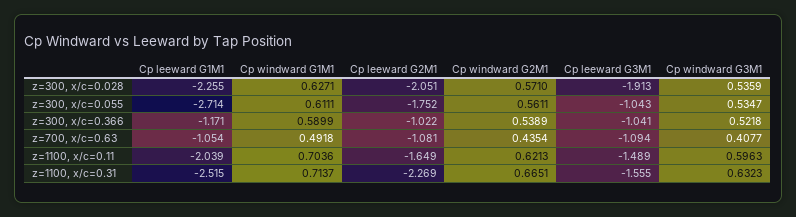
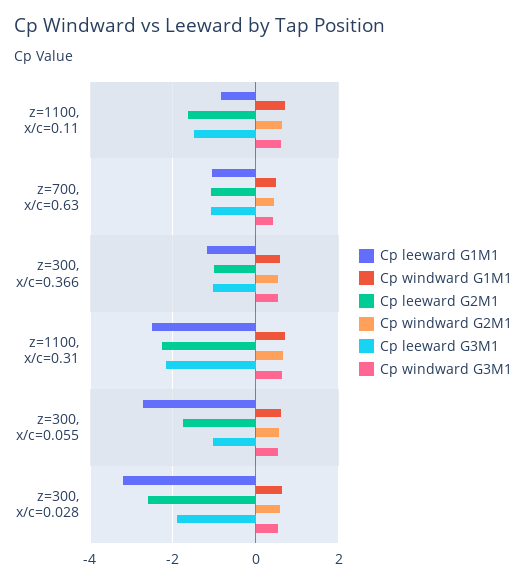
  {
    "Cp leeward G1M1": {
-     "z=300, x/c=0.028": -2.255,
+     "z=300, x/c=0.028": -3.2,
      "z=300, x/c=0.055": -2.714,
      "z=300, x/c=0.366": -1.171,
      "z=700, x/c=0.63": -1.054,
-     "z=1100, x/c=0.11": -2.039,
+     "z=1100, x/c=0.11": -0.8,
      "z=1100, x/c=0.31": -2.515
    },
    "Cp windward G1M1": {
      "z=300, x/c=0.028": 0.6271,
      "z=300, x/c=0.055": 0.6111,
      "z=300, x/c=0.366": 0.5899,
      "z=700, x/c=0.63": 0.4918,
      "z=1100, x/c=0.11": 0.7036,
      "z=1100, x/c=0.31": 0.7137
    },
    "Cp leeward G2M1": {
-     "z=300, x/c=0.028": -2.051,
+     "z=300, x/c=0.028": -2.6,
      "z=300, x/c=0.055": -1.752,
      "z=300, x/c=0.366": -1.022,
      "z=700, x/c=0.63": -1.081,
      "z=1100, x/c=0.11": -1.649,
      "z=1100, x/c=0.31": -2.269
    },
    "Cp windward G2M1": {
      "z=300, x/c=0.028": 0.571,
      "z=300, x/c=0.055": 0.5611,
      "z=300, x/c=0.366": 0.5389,
      "z=700, x/c=0.63": 0.4354,
      "z=1100, x/c=0.11": 0.6213,
      "z=1100, x/c=0.31": 0.6651
    },
    "Cp leeward G3M1": {
      "z=300, x/c=0.028": -1.913,
      "z=300, x/c=0.055": -1.043,
      "z=300, x/c=0.366": -1.041,
      "z=700, x/c=0.63": -1.094,
      "z=1100, x/c=0.11": -1.489,
-     "z=1100, x/c=0.31": -1.555
+     "z=1100, x/c=0.31": -2.2
    },
    "Cp windward G3M1": {
      "z=300, x/c=0.028": 0.5359,
      "z=300, x/c=0.055": 0.5347,
      "z=300, x/c=0.366": 0.5218,
      "z=700, x/c=0.63": 0.4077,
      "z=1100, x/c=0.11": 0.5963,
      "z=1100, x/c=0.31": 0.6323
    }
  }

